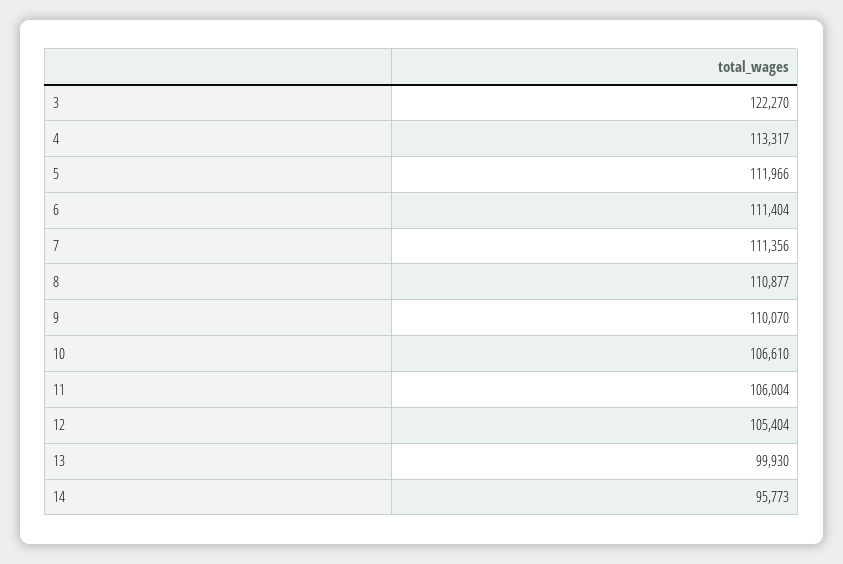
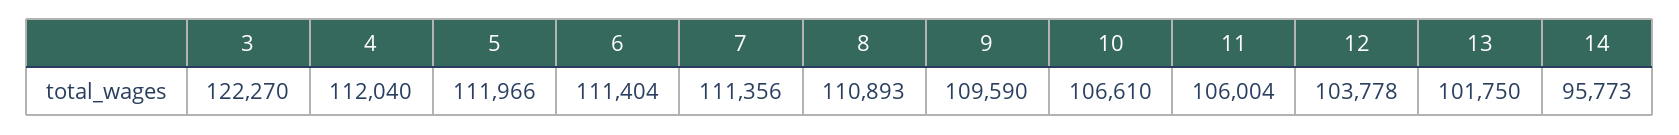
  {
    "3": 122270,
-   "4": 113317,
+   "4": 112040,
    "5": 111966,
    "6": 111404,
    "7": 111356,
-   "8": 110877,
+   "8": 110893,
-   "9": 110070,
+   "9": 109590,
    "10": 106610,
    "11": 106004,
-   "12": 105404,
+   "12": 103778,
-   "13": 99930,
+   "13": 101750,
    "14": 95773
  }

